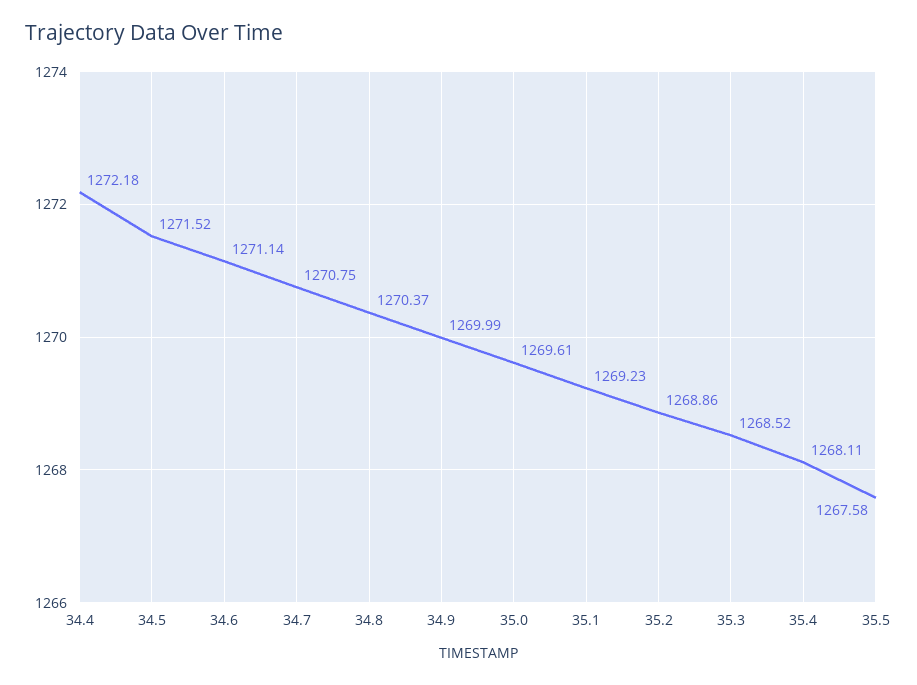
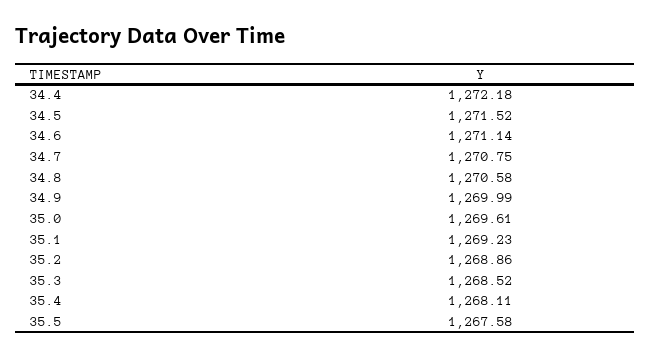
  {
    "34.4": 1272.18,
    "34.5": 1271.52,
    "34.6": 1271.14,
    "34.7": 1270.75,
-   "34.8": 1270.37,
+   "34.8": 1270.58,
    "34.9": 1269.99,
    "35.0": 1269.61,
    "35.1": 1269.23,
    "35.2": 1268.86,
    "35.3": 1268.52,
    "35.4": 1268.11,
    "35.5": 1267.58
  }

